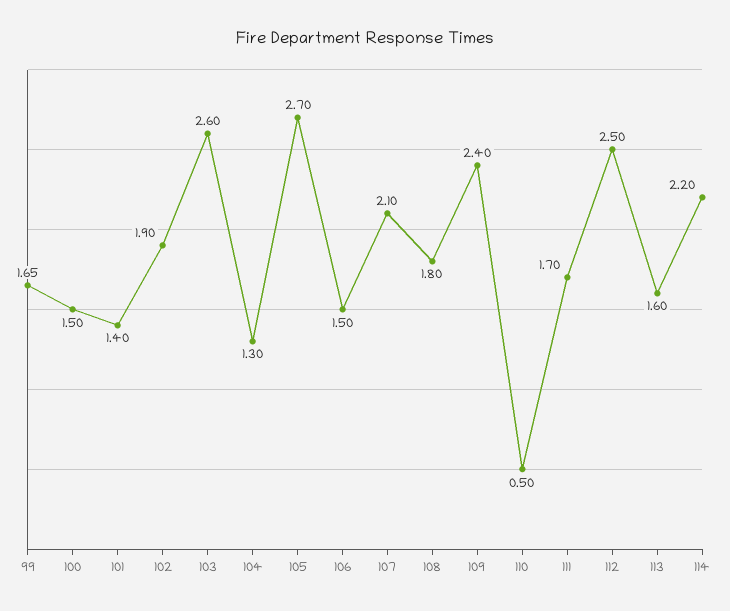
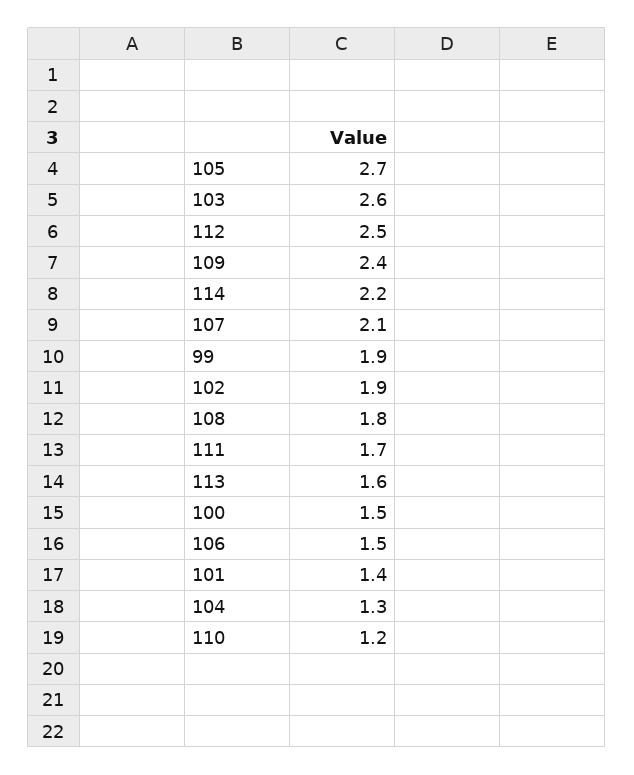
  {
-   "99": 1.65,
+   "99": 1.9,
    "100": 1.5,
    "101": 1.4,
    "102": 1.9,
    "103": 2.6,
    "104": 1.3,
    "105": 2.7,
    "106": 1.5,
    "107": 2.1,
    "108": 1.8,
    "109": 2.4,
-   "110": 0.5,
+   "110": 1.2,
    "111": 1.7,
    "112": 2.5,
    "113": 1.6,
    "114": 2.2
  }

